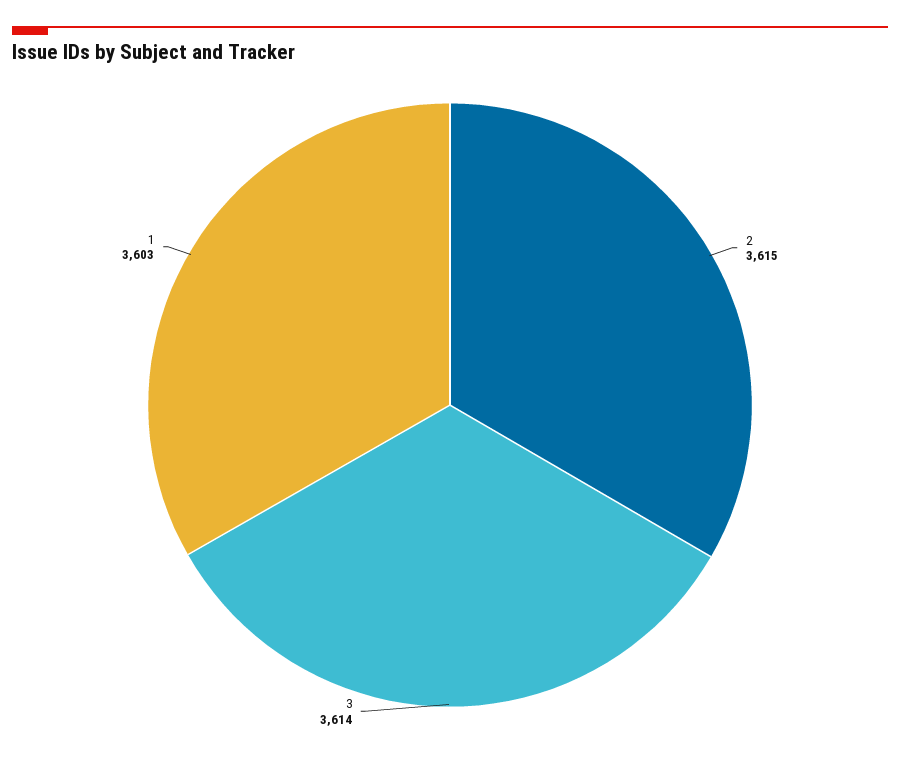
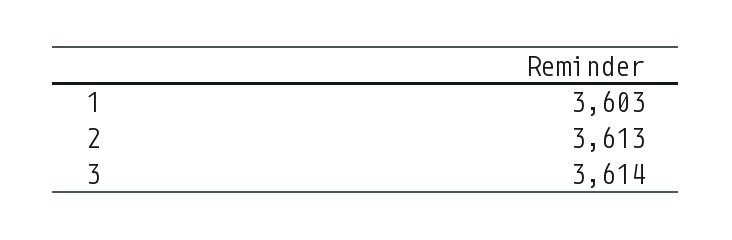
  {
-   "2": 3615,
+   "2": 3613,
    "3": 3614,
    "1": 3603
  }

